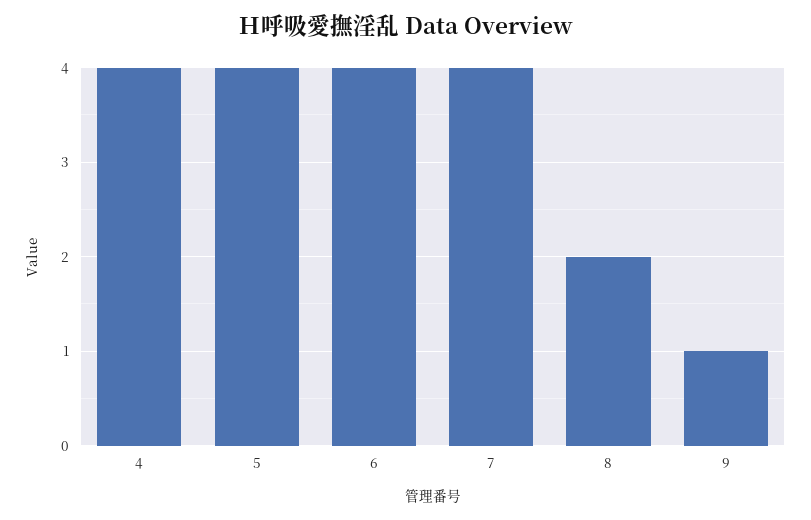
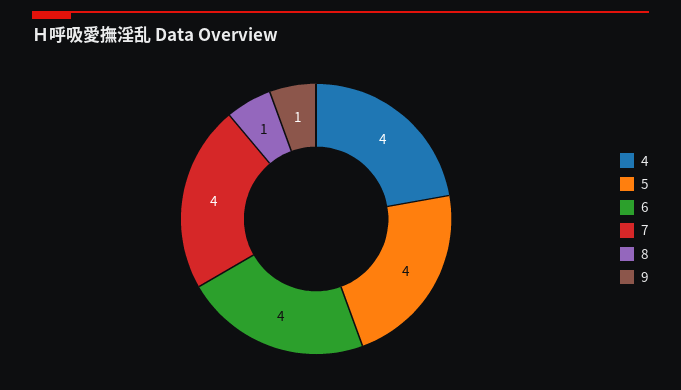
  {
    "4": 4,
    "5": 4,
    "6": 4,
    "7": 4,
-   "8": 2,
+   "8": 1,
    "9": 1
  }

